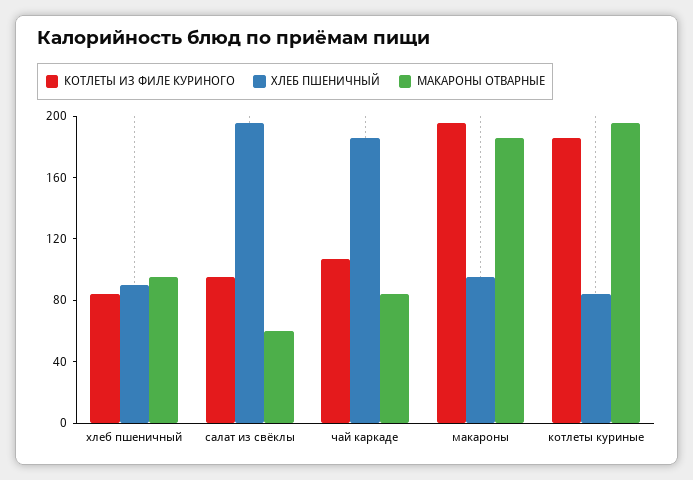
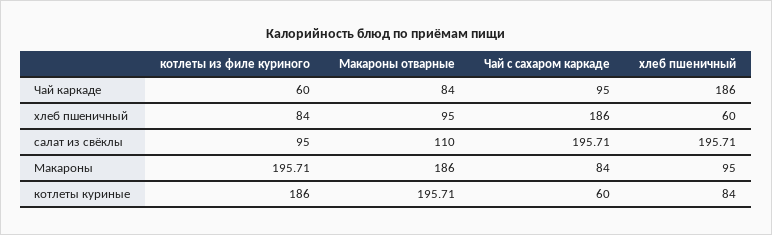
  {
    "КОТЛЕТЫ ИЗ ФИЛЕ КУРИНОГО": {
      "хлеб пшеничный": 84,
      "салат из свёклы": 95,
-     "чай каркаде": 110,
+     "чай каркаде": 60,
      "макароны": 195.71,
      "котлеты куриные": 186
    },
    "ХЛЕБ ПШЕНИЧНЫЙ": {
-     "хлеб пшеничный": 90,
+     "хлеб пшеничный": 60,
      "салат из свёклы": 195.71,
      "чай каркаде": 186,
      "макароны": 95,
      "котлеты куриные": 84
    },
    "МАКАРОНЫ ОТВАРНЫЕ": {
      "хлеб пшеничный": 95,
-     "салат из свёклы": 60,
+     "салат из свёклы": 110,
      "чай каркаде": 84,
      "макароны": 186,
      "котлеты куриные": 195.71
-   }
+   },
+   "Чай с сахаром каркаде": {
+     "чай каркаде": 95,
+     "хлеб пшеничный": 186,
+     "салат из свёклы": 195.71,
+     "макароны": 84,
+     "котлеты куриные": 60
+   }
  }

